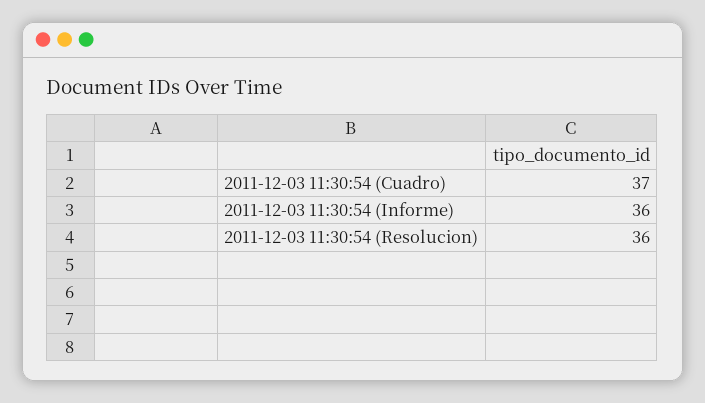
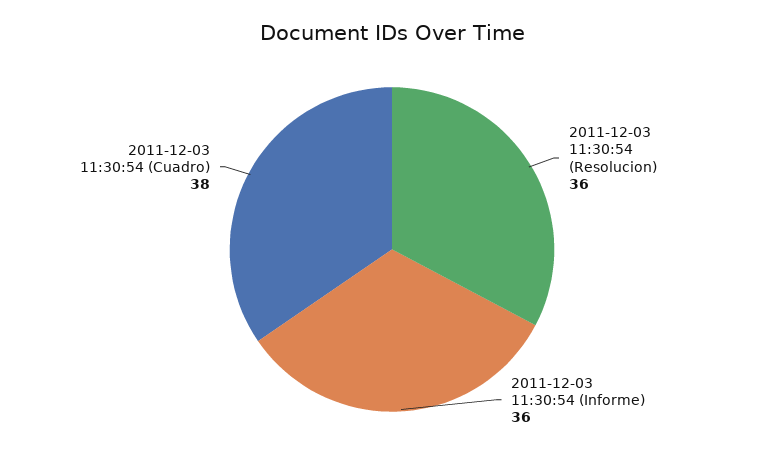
  {
-   "2011-12-03 11:30:54 (Cuadro)": 37,
+   "2011-12-03 11:30:54 (Cuadro)": 38,
    "2011-12-03 11:30:54 (Informe)": 36,
    "2011-12-03 11:30:54 (Resolucion)": 36
  }

